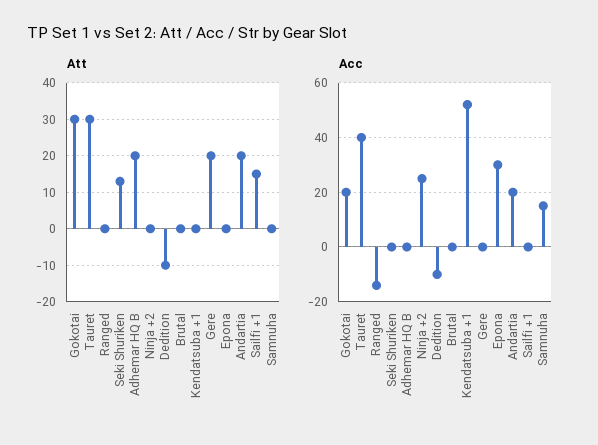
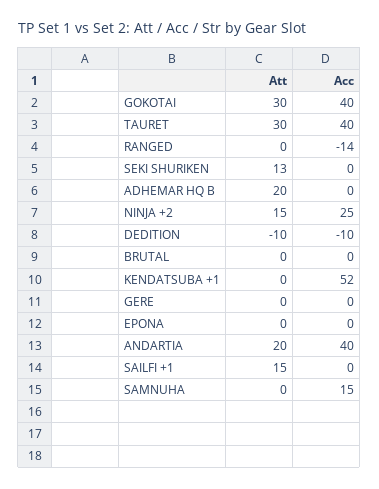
  {
    "Att": {
      "Gokotai": 30,
      "Tauret": 30,
      "Ranged": 0,
      "Seki Shuriken": 13,
      "Adhemar HQ B": 20,
-     "Ninja +2": 0,
+     "Ninja +2": 15,
      "Dedition": -10,
      "Brutal": 0,
      "Kendatsuba +1": 0,
-     "Gere": 20,
+     "Gere": 0,
      "Epona": 0,
      "Andartia": 20,
      "Sailfi +1": 15,
      "Samnuha": 0
    },
    "Acc": {
-     "Gokotai": 20,
+     "Gokotai": 40,
      "Tauret": 40,
      "Ranged": -14,
      "Seki Shuriken": 0,
      "Adhemar HQ B": 0,
      "Ninja +2": 25,
      "Dedition": -10,
      "Brutal": 0,
      "Kendatsuba +1": 52,
      "Gere": 0,
-     "Epona": 30,
+     "Epona": 0,
-     "Andartia": 20,
+     "Andartia": 40,
      "Sailfi +1": 0,
      "Samnuha": 15
    }
  }

